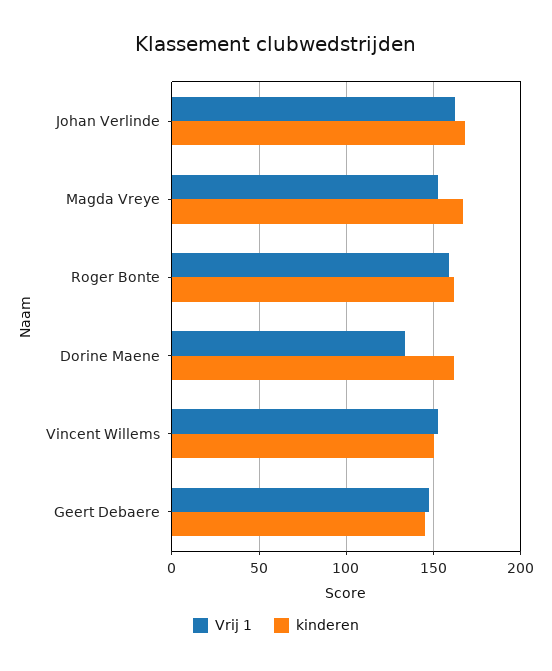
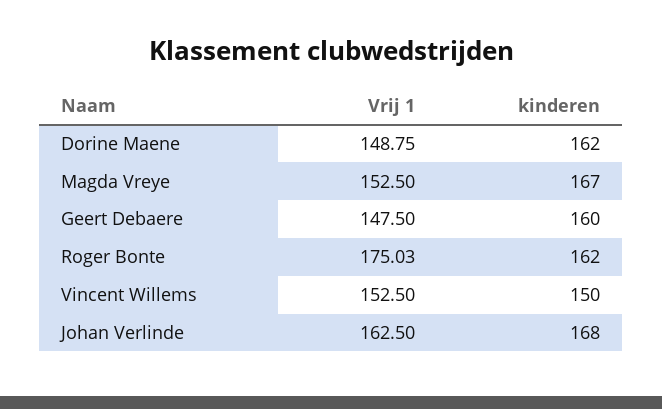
  {
    "Vrij 1": {
      "Johan Verlinde": 162.5,
      "Magda Vreye": 152.5,
-     "Roger Bonte": 160,
+     "Roger Bonte": 175.03,
-     "Dorine Maene": 135,
+     "Dorine Maene": 148.75,
      "Vincent Willems": 152.5,
      "Geert Debaere": 147.5
    },
    "kinderen": {
      "Johan Verlinde": 168,
      "Magda Vreye": 167,
      "Roger Bonte": 162,
      "Dorine Maene": 162,
      "Vincent Willems": 150,
-     "Geert Debaere": 145
+     "Geert Debaere": 160
    }
  }

